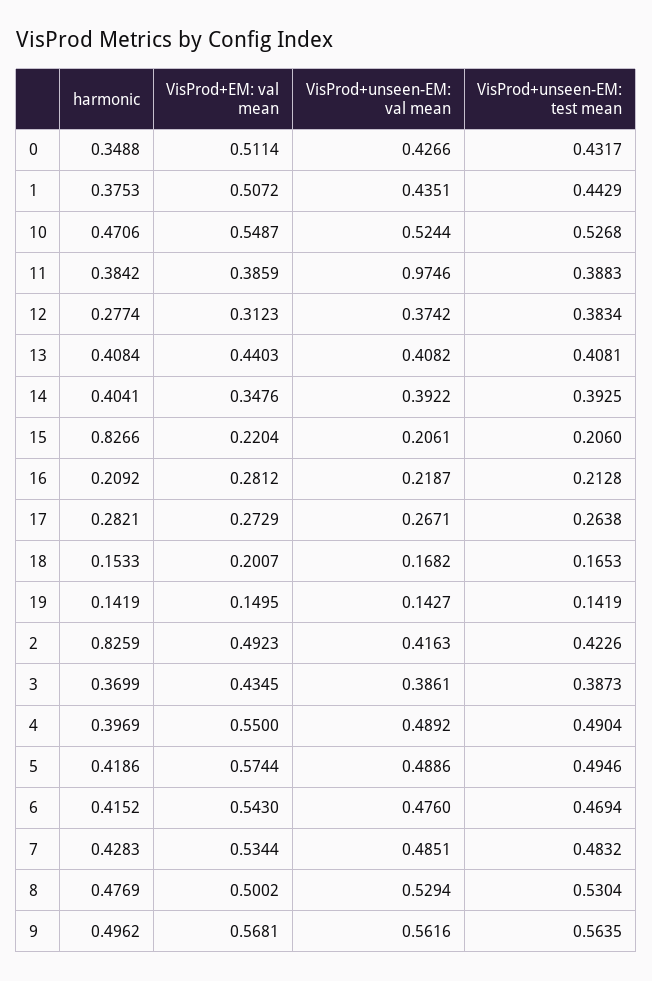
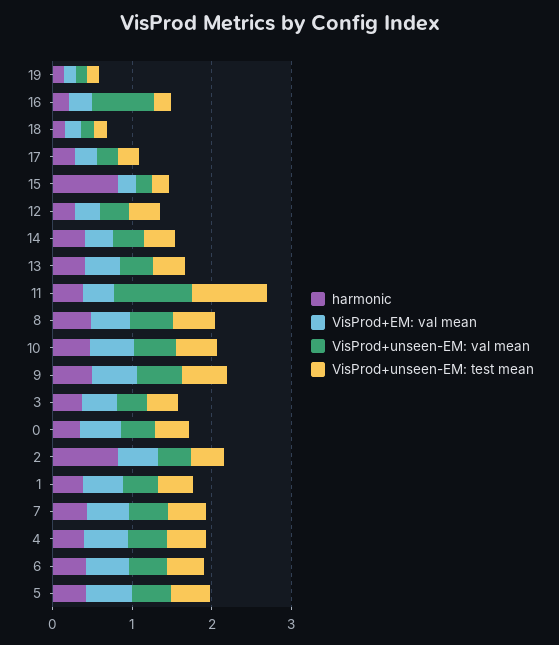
  {
    "harmonic": {
      "0": 0.3488,
      "1": 0.3753,
      "10": 0.4706,
      "11": 0.3842,
      "12": 0.2774,
      "13": 0.4084,
      "14": 0.4041,
      "15": 0.8266,
      "16": 0.2092,
      "17": 0.2821,
      "18": 0.1533,
      "19": 0.1419,
      "2": 0.8259,
      "3": 0.3699,
      "4": 0.3969,
      "5": 0.4186,
      "6": 0.4152,
      "7": 0.4283,
      "8": 0.4769,
      "9": 0.4962
    },
    "VisProd+EM: val mean": {
      "0": 0.5114,
      "1": 0.5072,
      "10": 0.5487,
      "11": 0.3859,
      "12": 0.3123,
      "13": 0.4403,
      "14": 0.3476,
      "15": 0.2204,
      "16": 0.2812,
      "17": 0.2729,
      "18": 0.2007,
      "19": 0.1495,
      "2": 0.4923,
      "3": 0.4345,
      "4": 0.55,
      "5": 0.5744,
      "6": 0.543,
      "7": 0.5344,
      "8": 0.5002,
      "9": 0.5681
    },
    "VisProd+unseen-EM: val mean": {
      "0": 0.4266,
      "1": 0.4351,
      "10": 0.5244,
      "11": 0.9746,
      "12": 0.3742,
      "13": 0.4082,
      "14": 0.3922,
      "15": 0.2061,
-     "16": 0.2187,
+     "16": 0.8,
      "17": 0.2671,
      "18": 0.1682,
      "19": 0.1427,
      "2": 0.4163,
      "3": 0.3861,
      "4": 0.4892,
      "5": 0.4886,
      "6": 0.476,
      "7": 0.4851,
      "8": 0.5294,
      "9": 0.5616
    },
    "VisProd+unseen-EM: test mean": {
      "0": 0.4317,
      "1": 0.4429,
      "10": 0.5268,
-     "11": 0.3883,
+     "11": 1,
      "12": 0.3834,
      "13": 0.4081,
      "14": 0.3925,
      "15": 0.206,
      "16": 0.2128,
      "17": 0.2638,
      "18": 0.1653,
      "19": 0.1419,
      "2": 0.4226,
      "3": 0.3873,
      "4": 0.4904,
      "5": 0.4946,
      "6": 0.4694,
      "7": 0.4832,
      "8": 0.5304,
      "9": 0.5635
    }
  }

